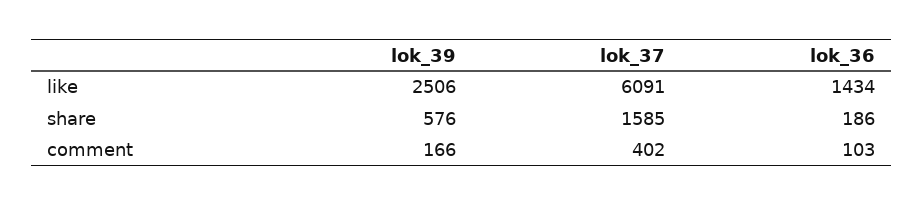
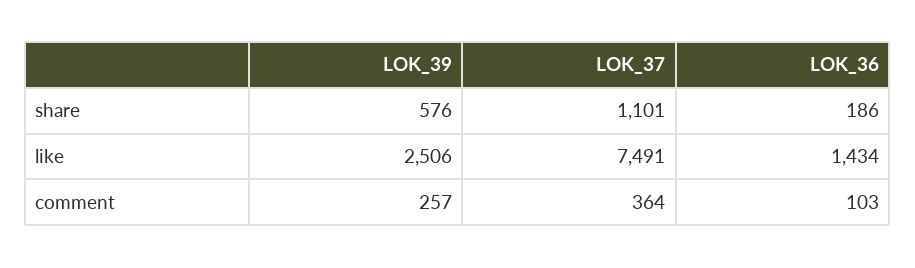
  {
    "lok_39": {
      "like": 2506,
      "share": 576,
-     "comment": 166
+     "comment": 257
    },
    "lok_37": {
-     "like": 6091,
+     "like": 7491,
-     "share": 1585,
+     "share": 1101,
-     "comment": 402
+     "comment": 364
    },
    "lok_36": {
      "like": 1434,
      "share": 186,
      "comment": 103
    }
  }

